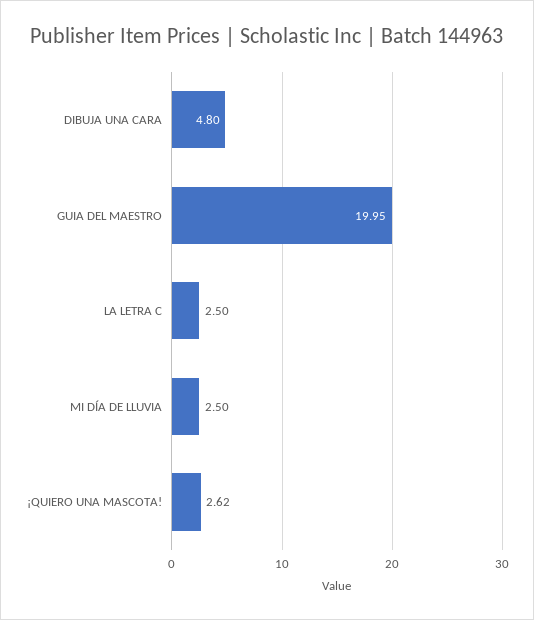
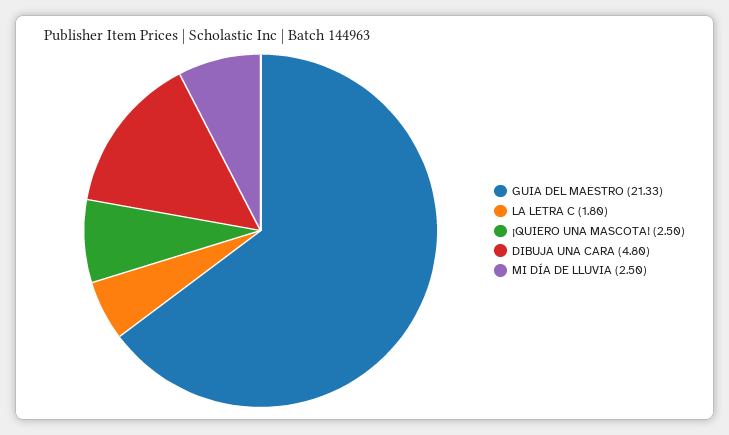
  {
    "DIBUJA UNA CARA": 4.8,
-   "GUIA DEL MAESTRO": 19.95,
+   "GUIA DEL MAESTRO": 21.33,
-   "LA LETRA C": 2.5,
+   "LA LETRA C": 1.8,
    "MI DÍA DE LLUVIA": 2.5,
-   "¡QUIERO UNA MASCOTA!": 2.62
+   "¡QUIERO UNA MASCOTA!": 2.5
  }

